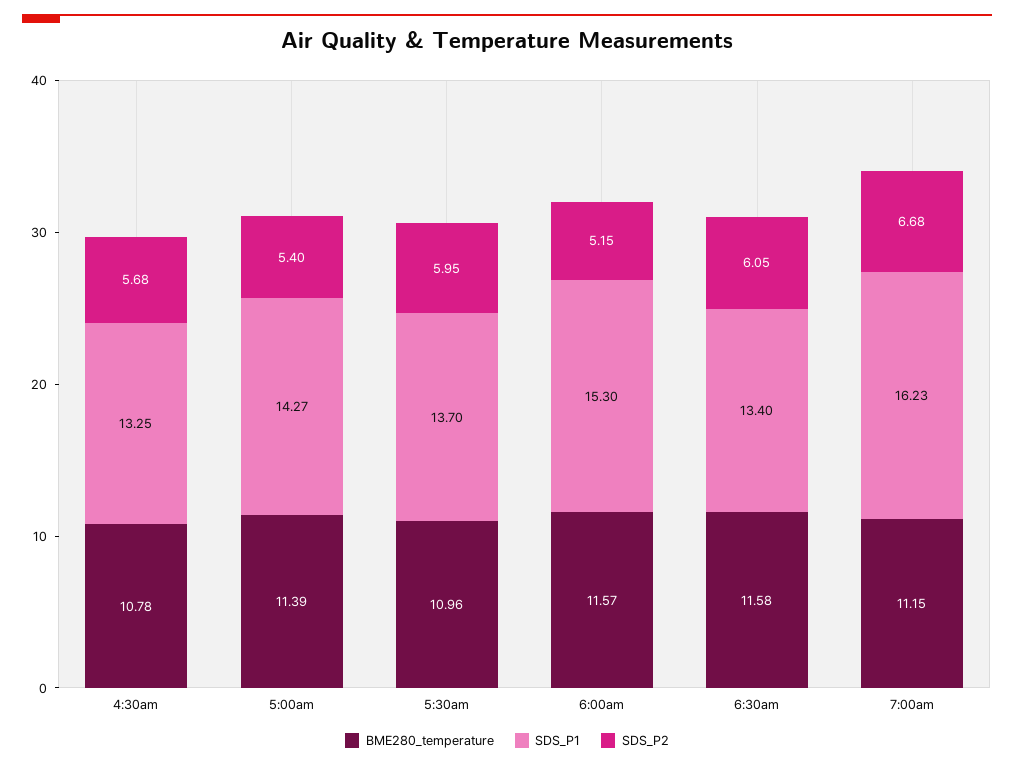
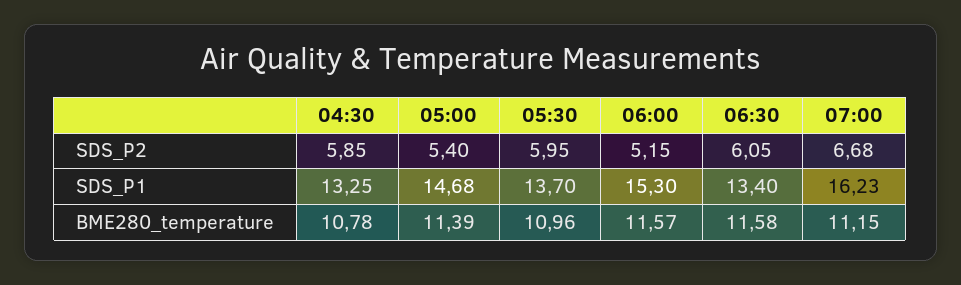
  {
    "BME280_temperature": {
      "4:30am": 10.78,
      "5:00am": 11.39,
      "5:30am": 10.96,
      "6:00am": 11.57,
      "6:30am": 11.58,
      "7:00am": 11.15
    },
    "SDS_P1": {
      "4:30am": 13.25,
-     "5:00am": 14.27,
+     "5:00am": 14.68,
      "5:30am": 13.7,
      "6:00am": 15.3,
      "6:30am": 13.4,
      "7:00am": 16.23
    },
    "SDS_P2": {
-     "4:30am": 5.68,
+     "4:30am": 5.85,
      "5:00am": 5.4,
      "5:30am": 5.95,
      "6:00am": 5.15,
      "6:30am": 6.05,
      "7:00am": 6.68
    }
  }

